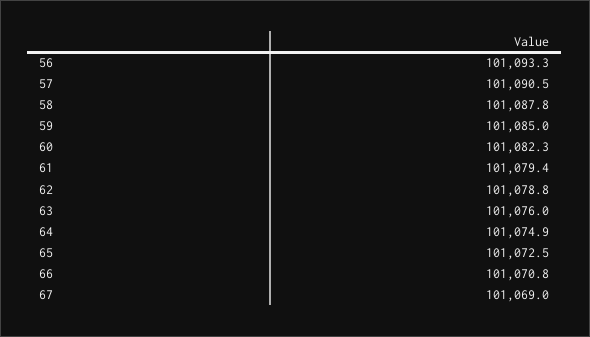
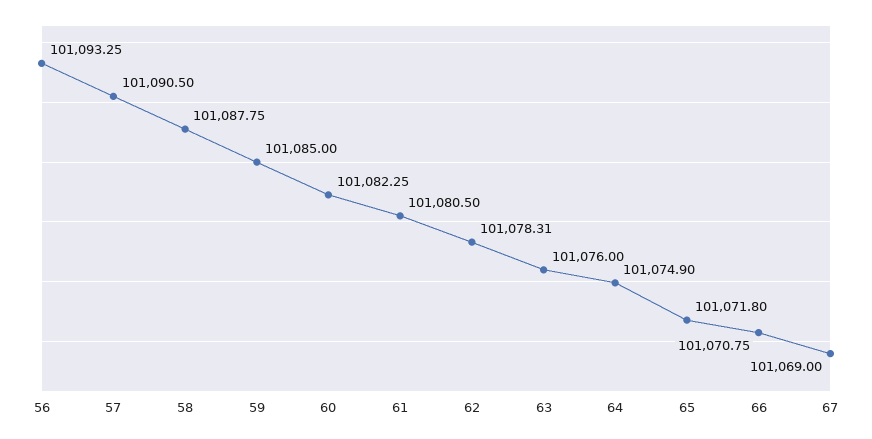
  {
    "56": 101093.25,
    "57": 101090.5,
    "58": 101087.75,
    "59": 101085,
    "60": 101082.25,
-   "61": 101079.4,
+   "61": 101080.5,
-   "62": 101078.8,
+   "62": 101078.31,
    "63": 101076,
    "64": 101074.9,
-   "65": 101072.5,
+   "65": 101071.8,
    "66": 101070.75,
    "67": 101069
  }

